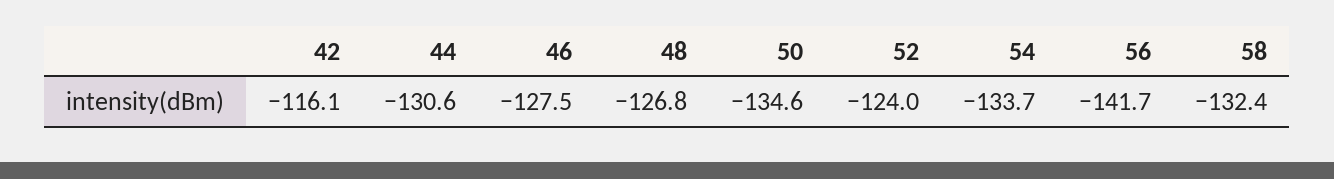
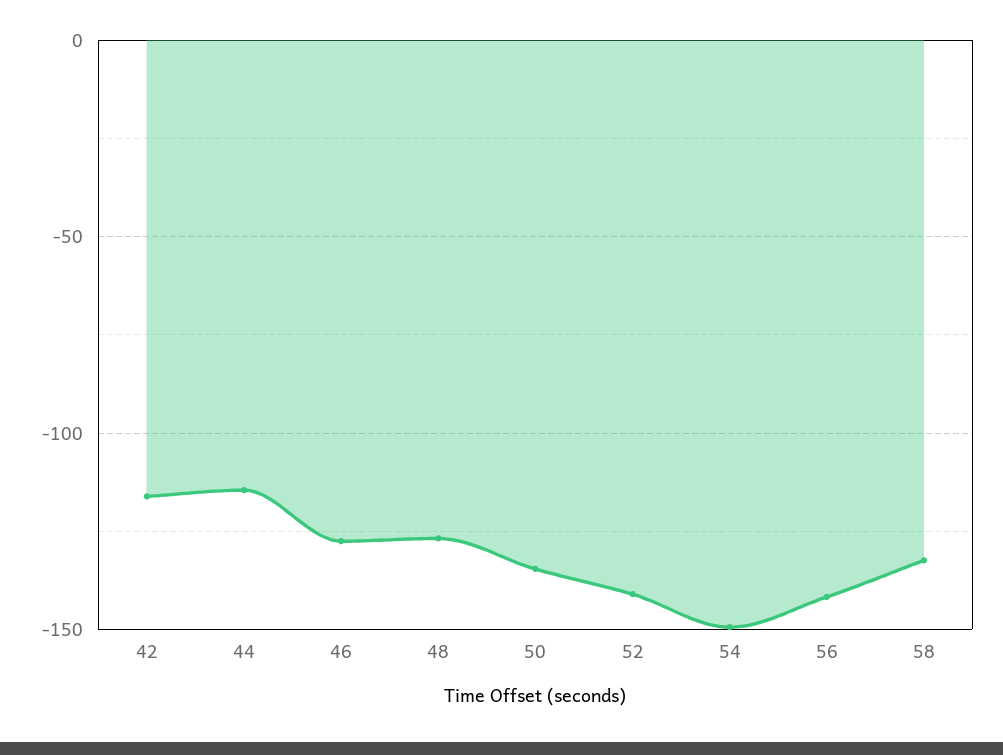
  {
    "42": -116.1,
-   "44": -130.6,
+   "44": -115,
    "46": -127.5,
    "48": -126.8,
    "50": -134.6,
-   "52": -124,
+   "52": -140,
-   "54": -133.7,
+   "54": -150,
    "56": -141.7,
    "58": -132.4
  }

